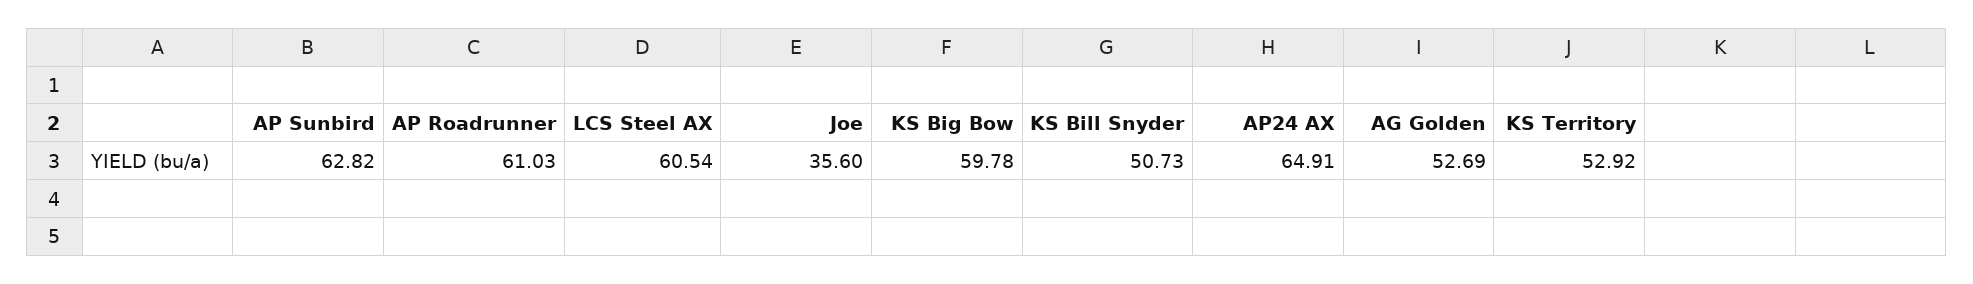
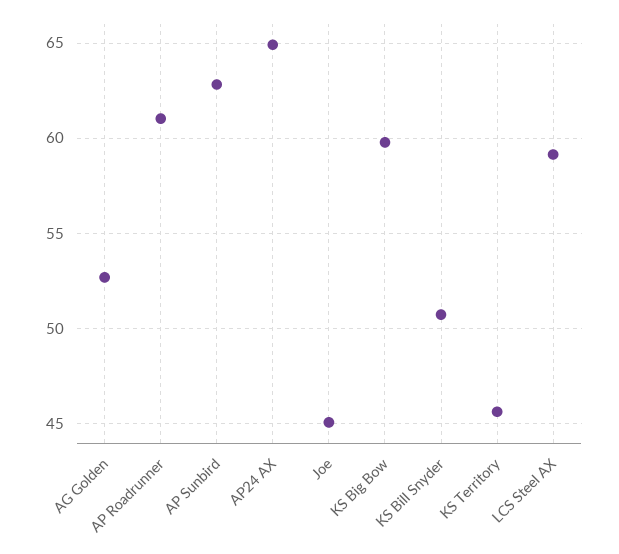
  {
    "AP Sunbird": 62.82,
    "AP Roadrunner": 61.03,
-   "LCS Steel AX": 60.54,
+   "LCS Steel AX": 59,
-   "Joe": 35.6,
+   "Joe": 45,
    "KS Big Bow": 59.78,
    "KS Bill Snyder": 50.73,
    "AP24 AX": 64.91,
    "AG Golden": 52.69,
-   "KS Territory": 52.92
+   "KS Territory": 45.5
  }

